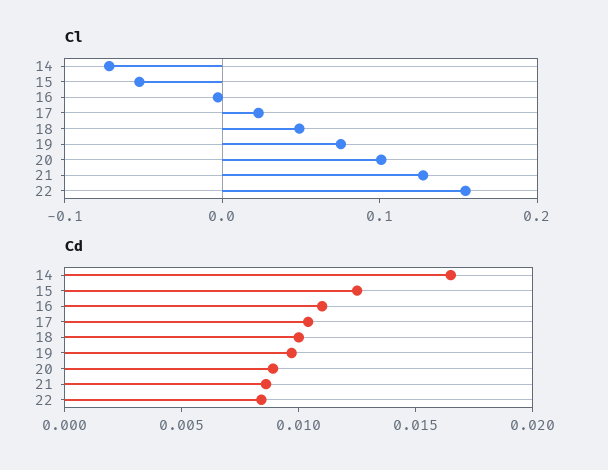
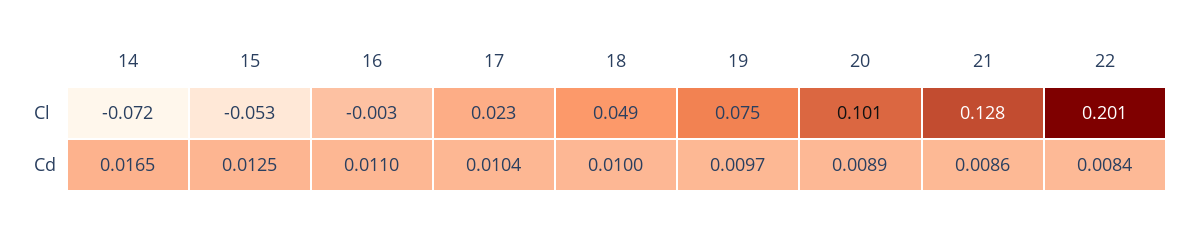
  {
    "Cl": {
      "14": -0.072,
      "15": -0.053,
      "16": -0.003,
      "17": 0.023,
      "18": 0.049,
      "19": 0.075,
      "20": 0.101,
      "21": 0.128,
-     "22": 0.16
+     "22": 0.201
    },
    "Cd": {
      "14": 0.0165,
      "15": 0.0125,
      "16": 0.011,
      "17": 0.0104,
      "18": 0.01,
      "19": 0.0097,
      "20": 0.0089,
      "21": 0.0086,
      "22": 0.0084
    }
  }

